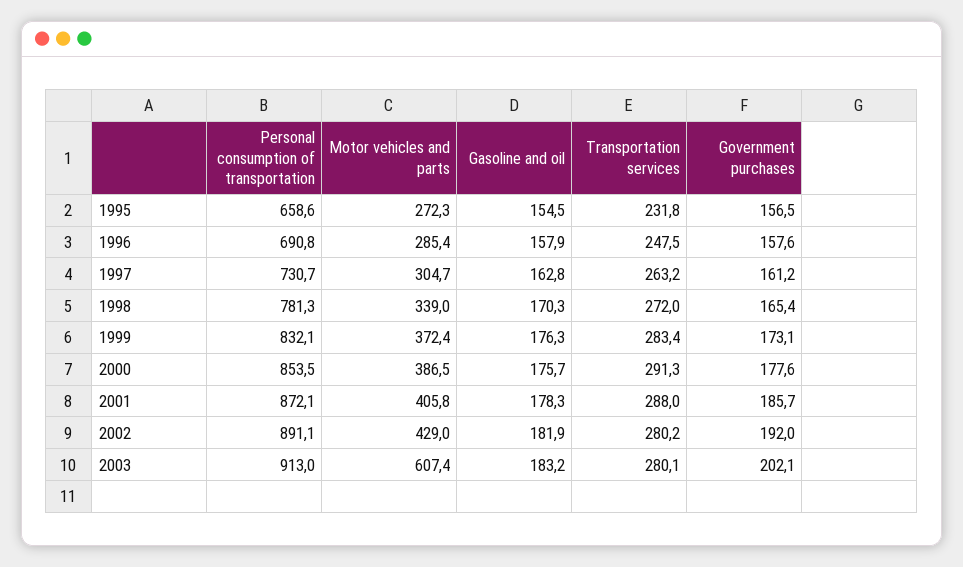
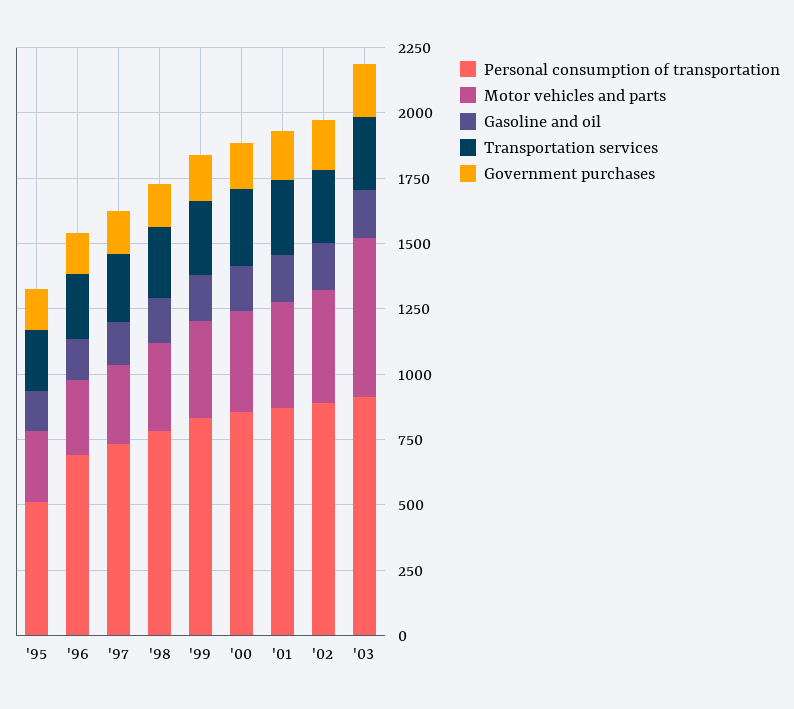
  {
    "Personal consumption of transportation": {
-     "1995": 658.6,
+     "1995": 500,
      "1996": 690.8,
      "1997": 730.7,
      "1998": 781.3,
      "1999": 832.1,
      "2000": 853.5,
      "2001": 872.1,
      "2002": 891.1,
      "2003": 913
    },
    "Motor vehicles and parts": {
      "1995": 272.3,
      "1996": 285.4,
      "1997": 304.7,
      "1998": 339,
      "1999": 372.4,
      "2000": 386.5,
      "2001": 405.8,
      "2002": 429,
      "2003": 607.4
    },
    "Gasoline and oil": {
      "1995": 154.5,
      "1996": 157.9,
      "1997": 162.8,
      "1998": 170.3,
      "1999": 176.3,
      "2000": 175.7,
      "2001": 178.3,
      "2002": 181.9,
      "2003": 183.2
    },
    "Transportation services": {
      "1995": 231.8,
      "1996": 247.5,
      "1997": 263.2,
      "1998": 272,
      "1999": 283.4,
      "2000": 291.3,
      "2001": 288,
      "2002": 280.2,
      "2003": 280.1
    },
    "Government purchases": {
      "1995": 156.5,
      "1996": 157.6,
      "1997": 161.2,
      "1998": 165.4,
      "1999": 173.1,
      "2000": 177.6,
      "2001": 185.7,
      "2002": 192,
      "2003": 202.1
    }
  }

